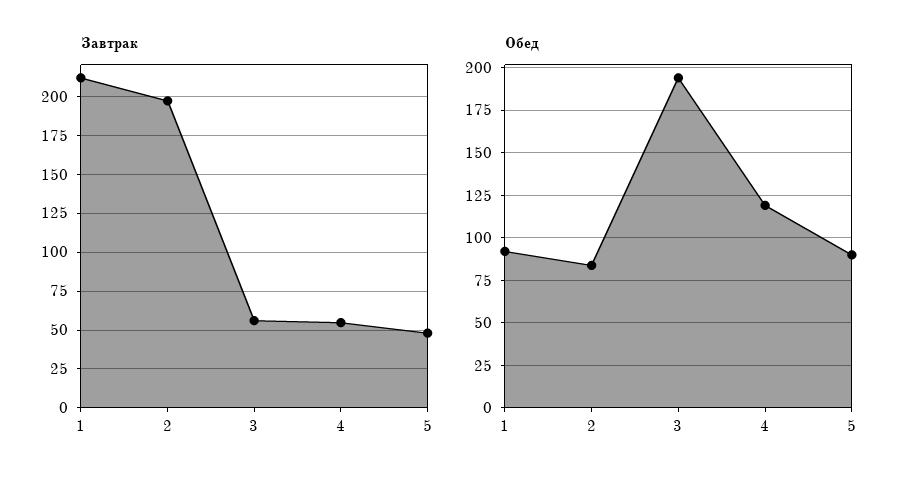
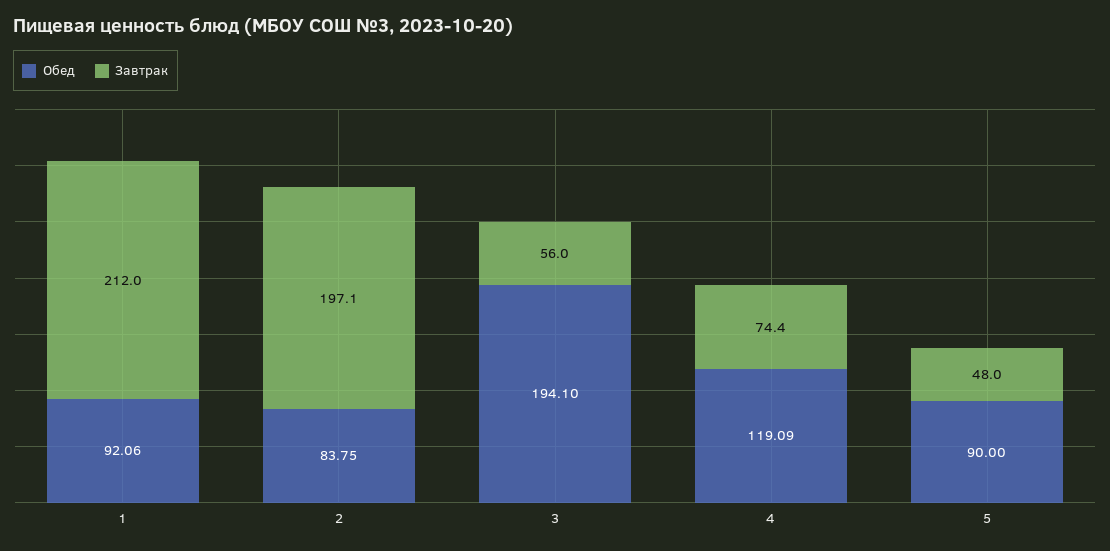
  {
    "Завтрак": {
      "1": 212,
      "2": 197.1,
      "3": 56,
-     "4": 55,
+     "4": 74.4,
      "5": 48
    },
    "Обед": {
      "1": 92.06,
      "2": 83.75,
      "3": 194.1,
      "4": 119.09,
      "5": 90
    }
  }

